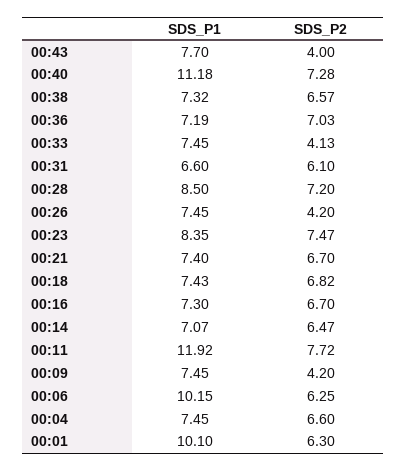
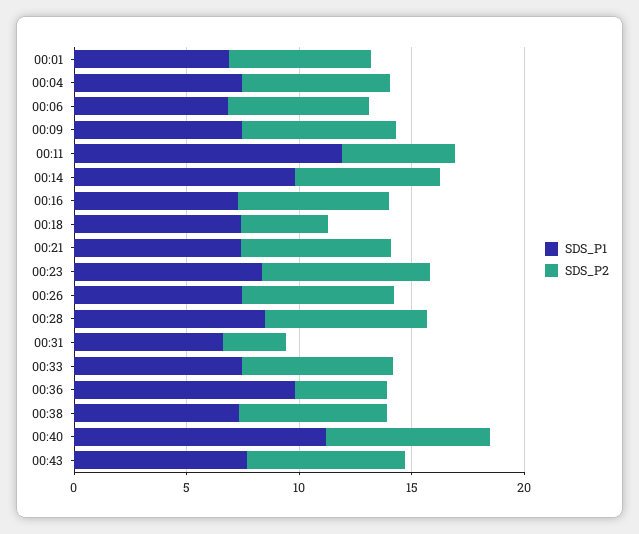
  {
    "SDS_P1": {
      "00:43": 7.7,
      "00:40": 11.18,
      "00:38": 7.32,
-     "00:36": 7.19,
+     "00:36": 10,
      "00:33": 7.45,
      "00:31": 6.6,
      "00:28": 8.5,
      "00:26": 7.45,
      "00:23": 8.35,
      "00:21": 7.4,
      "00:18": 7.43,
      "00:16": 7.3,
-     "00:14": 7.07,
+     "00:14": 10,
      "00:11": 11.92,
      "00:09": 7.45,
-     "00:06": 10.15,
+     "00:06": 7,
      "00:04": 7.45,
-     "00:01": 10.1
+     "00:01": 7
    },
    "SDS_P2": {
-     "00:43": 4,
+     "00:43": 7,
      "00:40": 7.28,
      "00:38": 6.57,
-     "00:36": 7.03,
+     "00:36": 4,
-     "00:33": 4.13,
+     "00:33": 7,
-     "00:31": 6.1,
+     "00:31": 3,
      "00:28": 7.2,
-     "00:26": 4.2,
+     "00:26": 7,
      "00:23": 7.47,
      "00:21": 6.7,
-     "00:18": 6.82,
+     "00:18": 4,
      "00:16": 6.7,
      "00:14": 6.47,
-     "00:11": 7.72,
+     "00:11": 5,
-     "00:09": 4.2,
+     "00:09": 7,
      "00:06": 6.25,
      "00:04": 6.6,
      "00:01": 6.3
    }
  }

